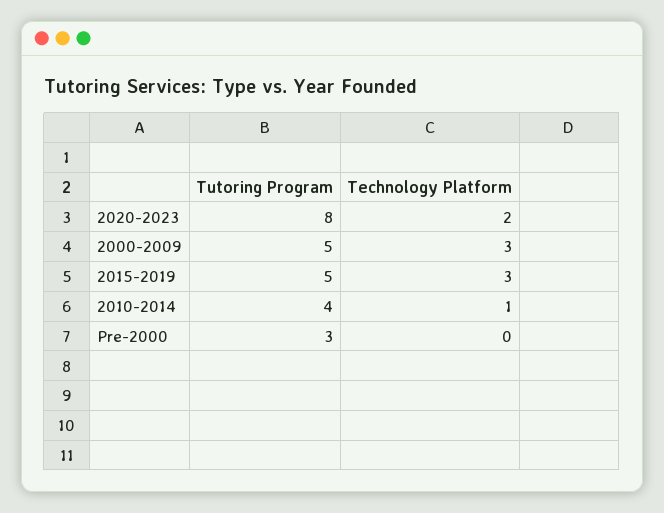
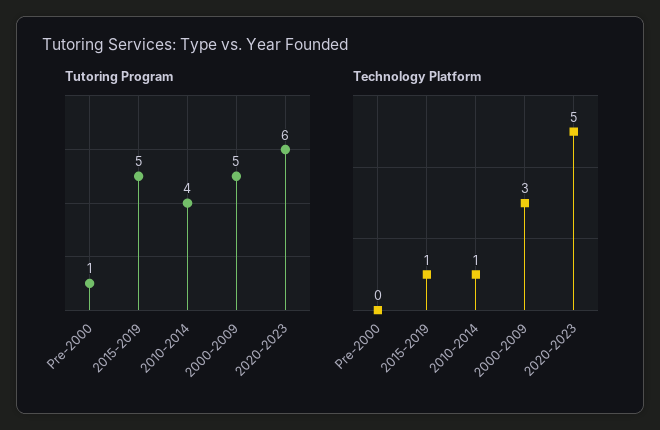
  {
    "Tutoring Program": {
-     "2020-2023": 8,
+     "2020-2023": 6,
      "2000-2009": 5,
      "2015-2019": 5,
      "2010-2014": 4,
-     "Pre-2000": 3
+     "Pre-2000": 1
    },
    "Technology Platform": {
-     "2020-2023": 2,
+     "2020-2023": 5,
      "2000-2009": 3,
-     "2015-2019": 3,
+     "2015-2019": 1,
      "2010-2014": 1,
      "Pre-2000": 0
    }
  }

